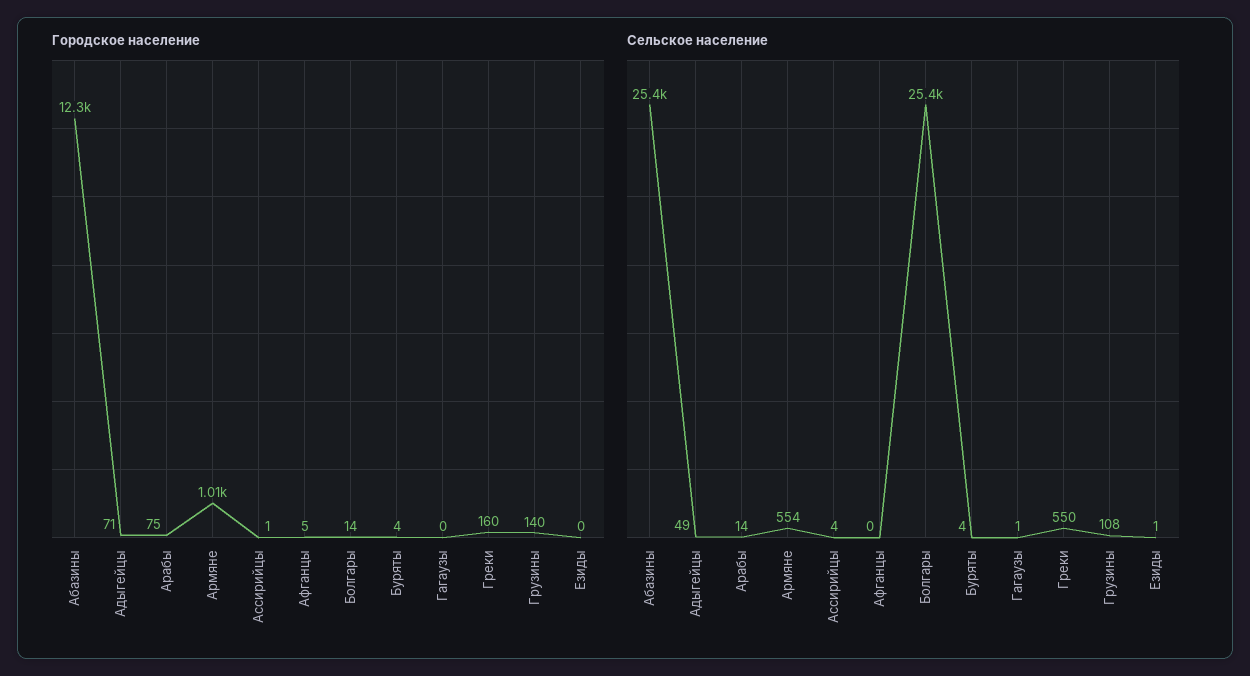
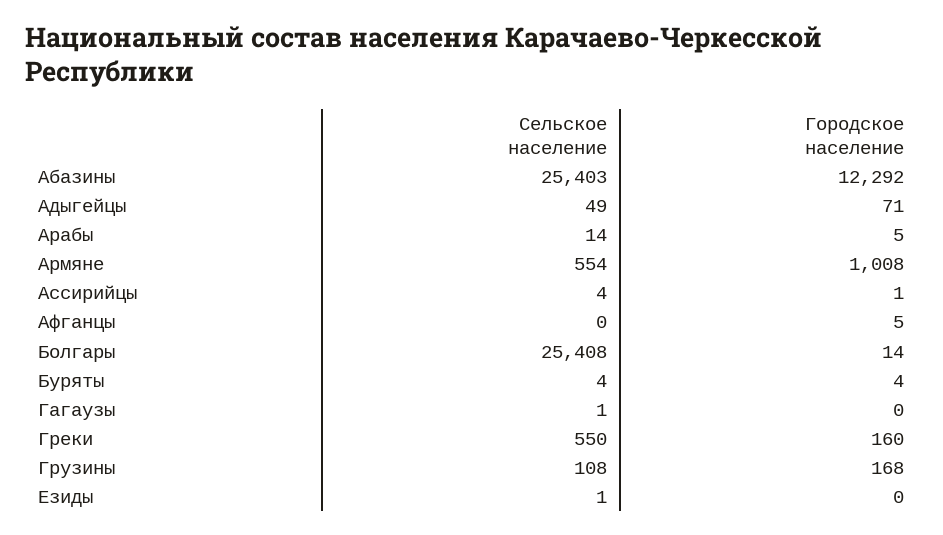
  {
    "Городское население": {
      "Абазины": 12292,
      "Адыгейцы": 71,
-     "Арабы": 75,
+     "Арабы": 5,
      "Армяне": 1008,
      "Ассирийцы": 1,
      "Афганцы": 5,
      "Болгары": 14,
      "Буряты": 4,
      "Гагаузы": 0,
      "Греки": 160,
-     "Грузины": 140,
+     "Грузины": 168,
      "Езиды": 0
    },
    "Сельское население": {
      "Абазины": 25403,
      "Адыгейцы": 49,
      "Арабы": 14,
      "Армяне": 554,
      "Ассирийцы": 4,
      "Афганцы": 0,
      "Болгары": 25408,
      "Буряты": 4,
      "Гагаузы": 1,
      "Греки": 550,
      "Грузины": 108,
      "Езиды": 1
    }
  }

